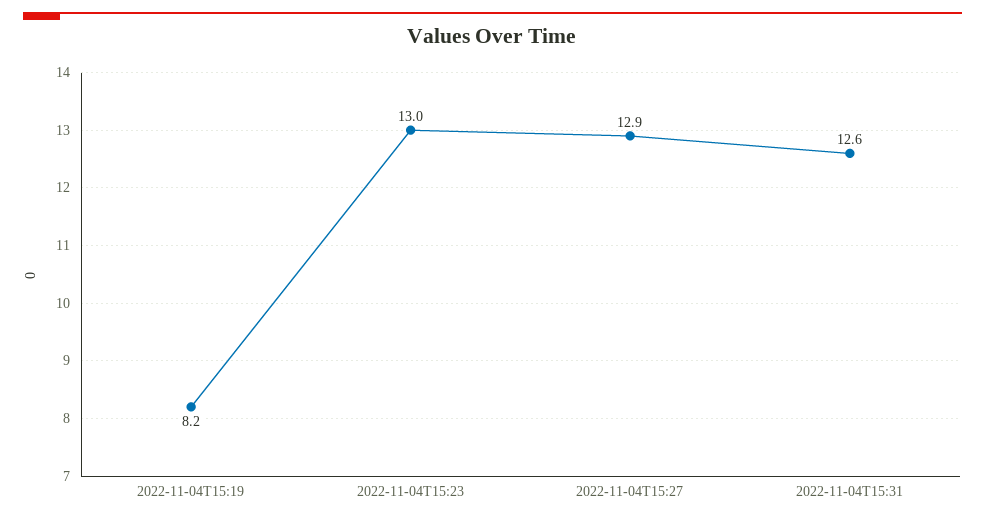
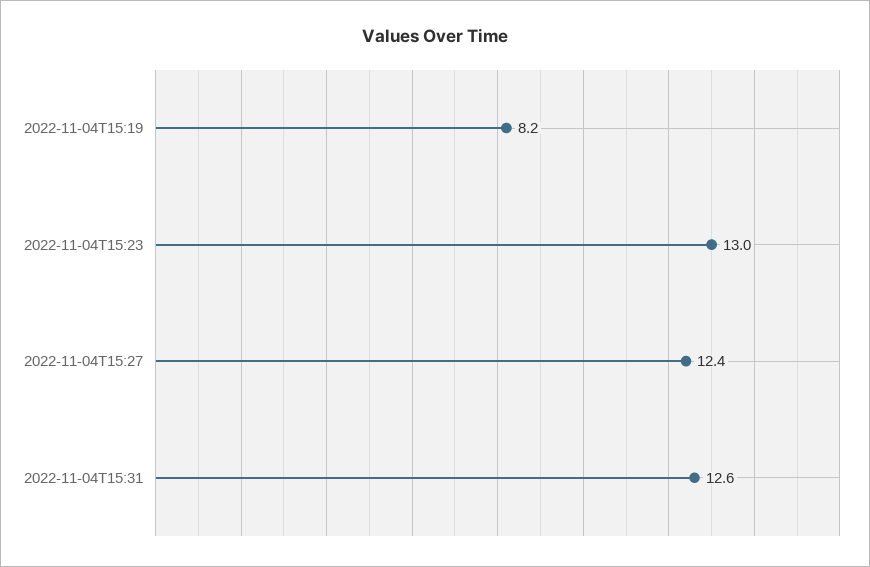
  {
    "2022-11-04T15:19": 8.2,
    "2022-11-04T15:23": 13,
-   "2022-11-04T15:27": 12.9,
+   "2022-11-04T15:27": 12.4,
    "2022-11-04T15:31": 12.6
  }

